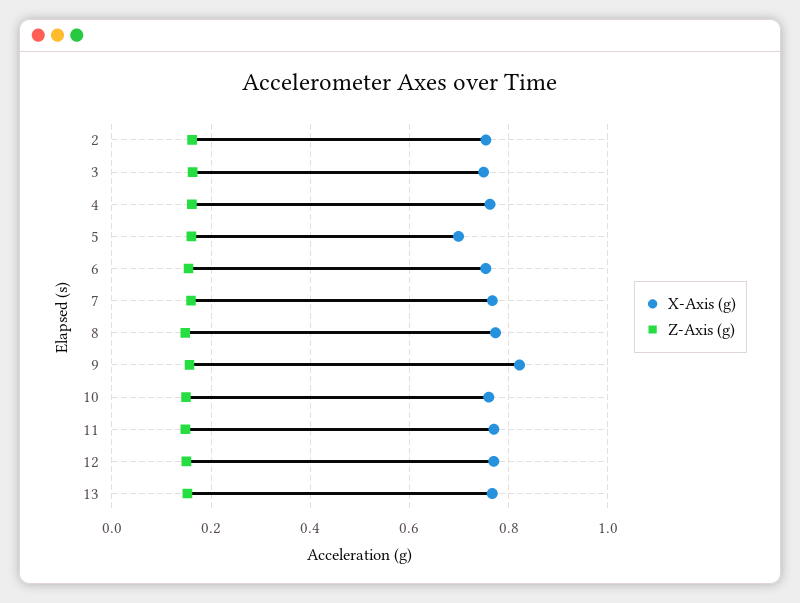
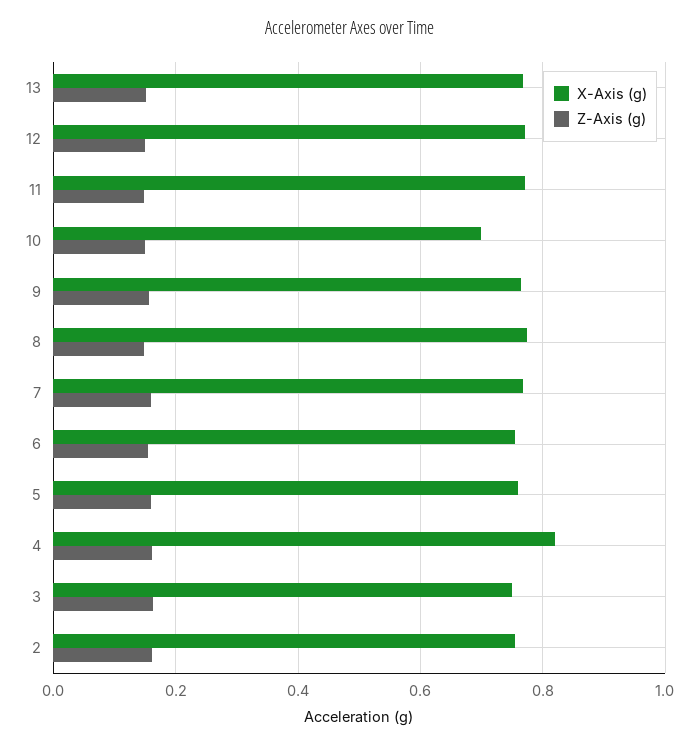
  {
    "X-Axis (g)": {
      "2": 0.76,
      "3": 0.74,
-     "4": 0.76,
+     "4": 0.82,
-     "5": 0.7,
+     "5": 0.76,
      "6": 0.76,
      "7": 0.76,
      "8": 0.78,
-     "9": 0.82,
+     "9": 0.76,
-     "10": 0.76,
+     "10": 0.7,
      "11": 0.78,
      "12": 0.76,
      "13": 0.76
    },
    "Z-Axis (g)": {
      "2": 0.16,
      "3": 0.16,
      "4": 0.16,
      "5": 0.16,
      "6": 0.16,
      "7": 0.16,
      "8": 0.14,
      "9": 0.16,
      "10": 0.14,
      "11": 0.14,
      "12": 0.16,
      "13": 0.16
    }
  }

